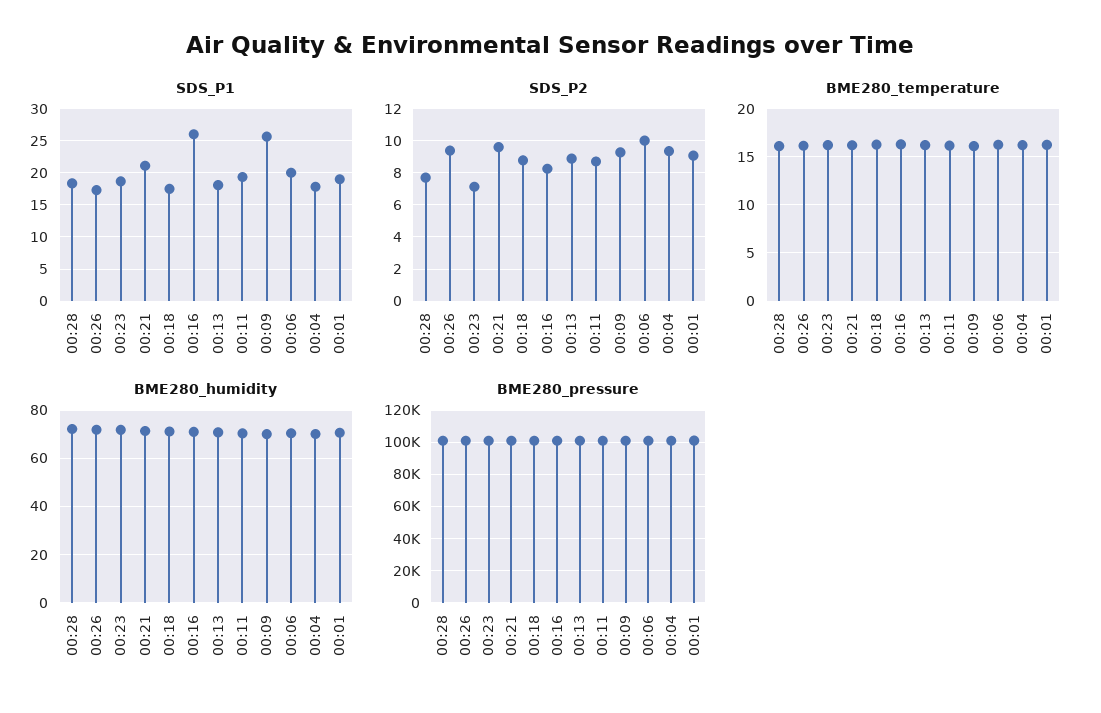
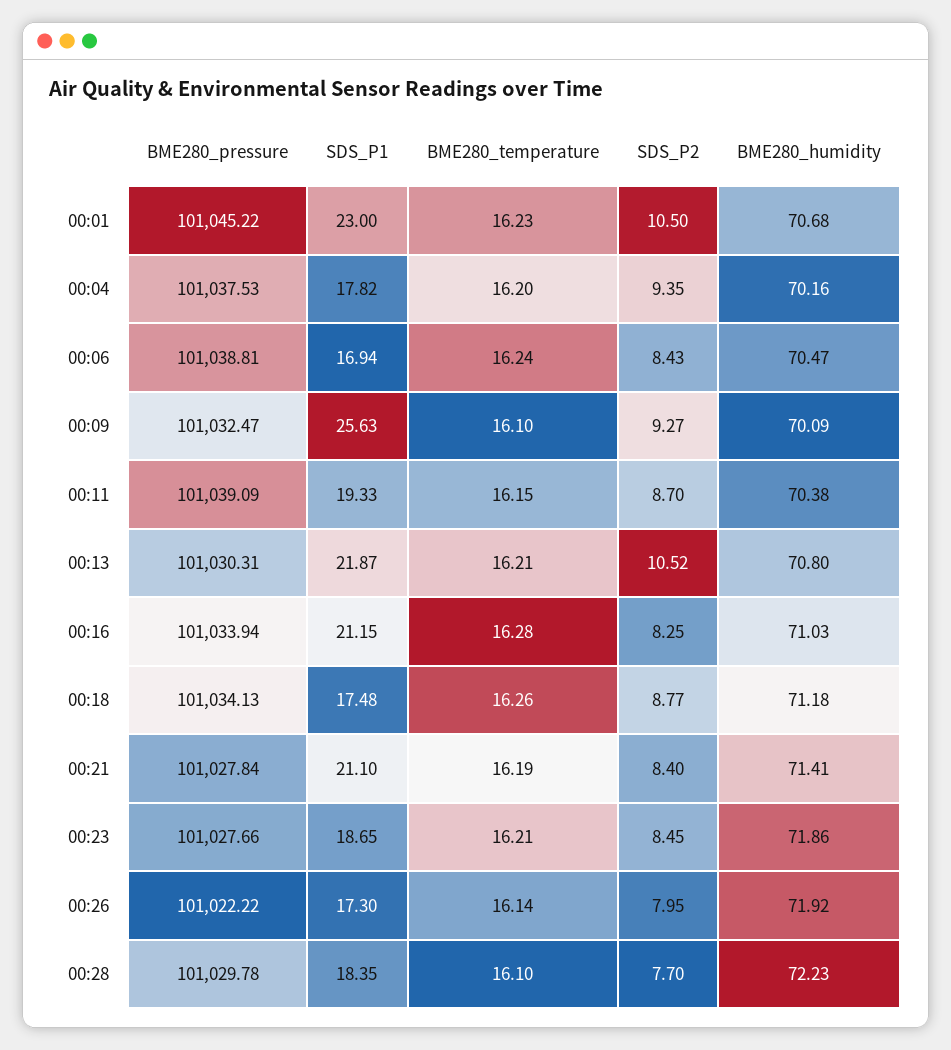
  {
    "SDS_P1": {
      "00:28": 18.35,
      "00:26": 17.3,
      "00:23": 18.65,
      "00:21": 21.1,
      "00:18": 17.48,
-     "00:16": 26,
+     "00:16": 21.15,
-     "00:13": 18,
+     "00:13": 21.87,
      "00:11": 19.33,
      "00:09": 25.63,
-     "00:06": 20,
+     "00:06": 16.94,
      "00:04": 17.82,
-     "00:01": 19
+     "00:01": 23
    },
    "SDS_P2": {
      "00:28": 7.7,
-     "00:26": 9.5,
+     "00:26": 7.95,
-     "00:23": 7,
+     "00:23": 8.45,
-     "00:21": 9.5,
+     "00:21": 8.4,
      "00:18": 8.77,
      "00:16": 8.25,
-     "00:13": 9,
+     "00:13": 10.52,
      "00:11": 8.7,
      "00:09": 9.27,
-     "00:06": 10,
+     "00:06": 8.43,
      "00:04": 9.35,
-     "00:01": 9
+     "00:01": 10.5
    },
    "BME280_temperature": {
      "00:28": 16.1,
      "00:26": 16.14,
      "00:23": 16.21,
      "00:21": 16.19,
      "00:18": 16.26,
      "00:16": 16.28,
      "00:13": 16.21,
      "00:11": 16.15,
      "00:09": 16.1,
      "00:06": 16.24,
      "00:04": 16.2,
      "00:01": 16.23
    },
    "BME280_humidity": {
      "00:28": 72.23,
      "00:26": 71.92,
      "00:23": 71.86,
      "00:21": 71.41,
      "00:18": 71.18,
      "00:16": 71.03,
      "00:13": 70.8,
      "00:11": 70.38,
      "00:09": 70.09,
      "00:06": 70.47,
      "00:04": 70.16,
      "00:01": 70.68
    },
    "BME280_pressure": {
      "00:28": 101029.78,
      "00:26": 101022.22,
      "00:23": 101027.66,
      "00:21": 101027.84,
      "00:18": 101034.13,
      "00:16": 101033.94,
      "00:13": 101030.31,
      "00:11": 101039.09,
      "00:09": 101032.47,
      "00:06": 101038.81,
      "00:04": 101037.53,
      "00:01": 101045.22
    }
  }

